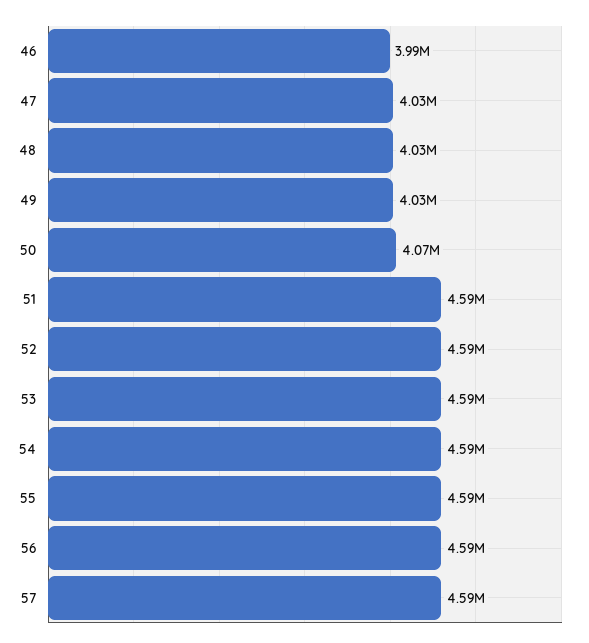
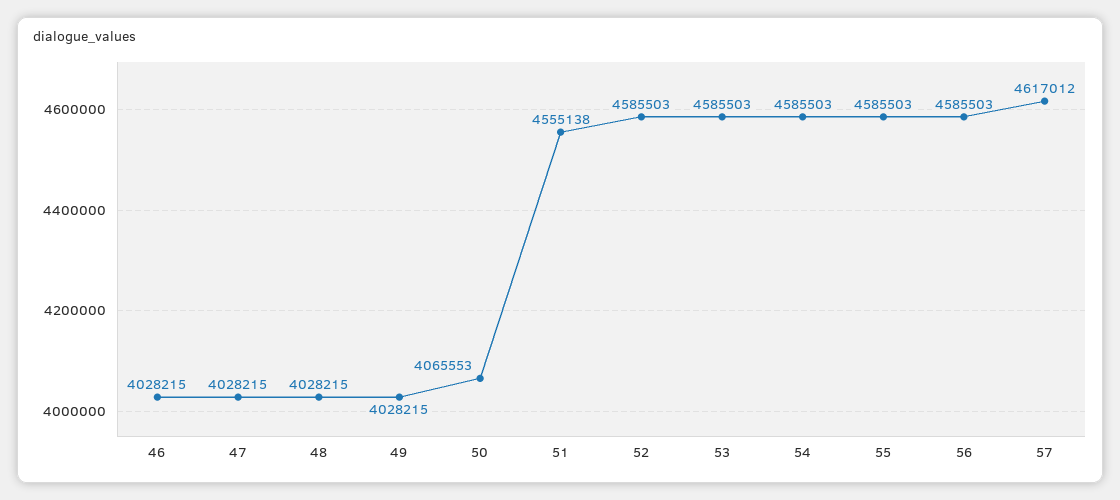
  {
-   "46": 3990000,
+   "46": 4028215,
    "47": 4028215,
    "48": 4028215,
    "49": 4028215,
    "50": 4065553,
-   "51": 4590000,
+   "51": 4555138,
    "52": 4585503,
    "53": 4585503,
    "54": 4585503,
    "55": 4585503,
    "56": 4585503,
-   "57": 4590000
+   "57": 4617012
  }

